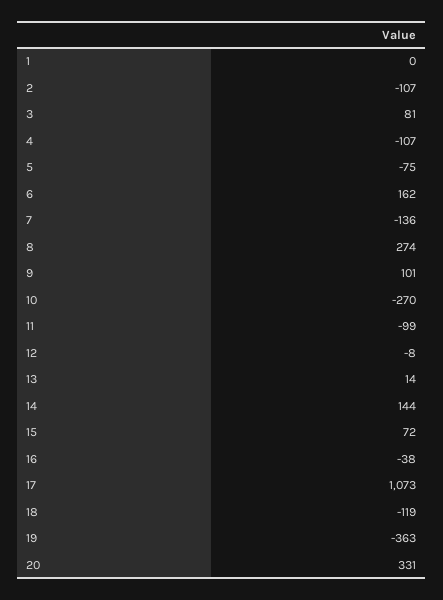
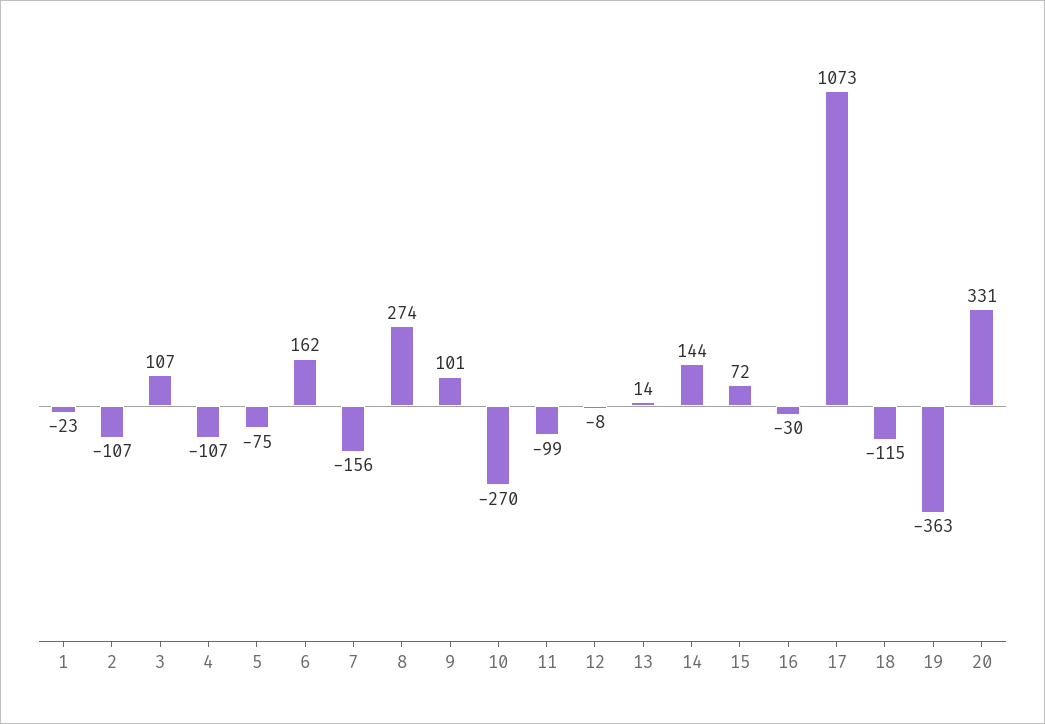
  {
-   "1": 0,
+   "1": -23,
    "2": -107,
-   "3": 81,
+   "3": 107,
    "4": -107,
    "5": -75,
    "6": 162,
-   "7": -136,
+   "7": -156,
    "8": 274,
    "9": 101,
    "10": -270,
    "11": -99,
    "12": -8,
    "13": 14,
    "14": 144,
    "15": 72,
-   "16": -38,
+   "16": -30,
    "17": 1073,
-   "18": -119,
+   "18": -115,
    "19": -363,
    "20": 331
  }

